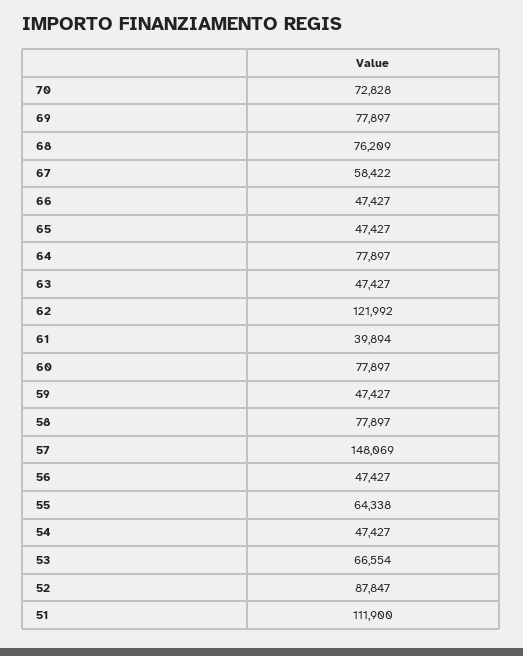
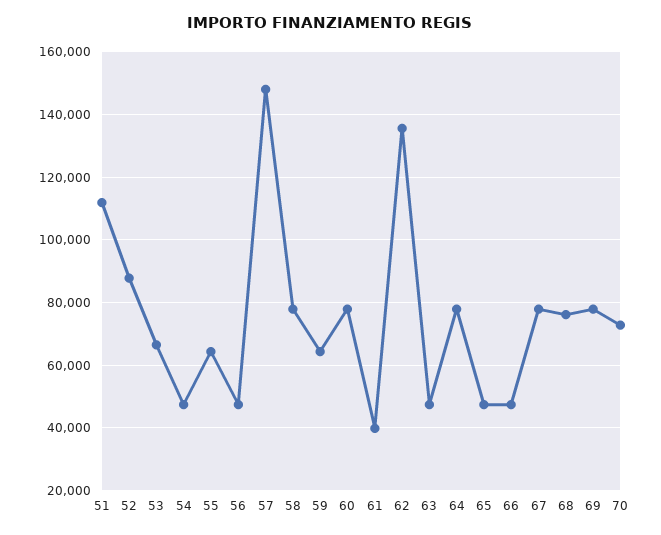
  {
    "70": 72828,
    "69": 77897,
    "68": 76209,
-   "67": 58422,
+   "67": 78000,
    "66": 47427,
    "65": 47427,
    "64": 77897,
    "63": 47427,
-   "62": 121992,
+   "62": 136000,
    "61": 39894,
    "60": 77897,
-   "59": 47427,
+   "59": 64000,
    "58": 77897,
    "57": 148069,
    "56": 47427,
    "55": 64338,
    "54": 47427,
    "53": 66554,
    "52": 87847,
    "51": 111900
  }

